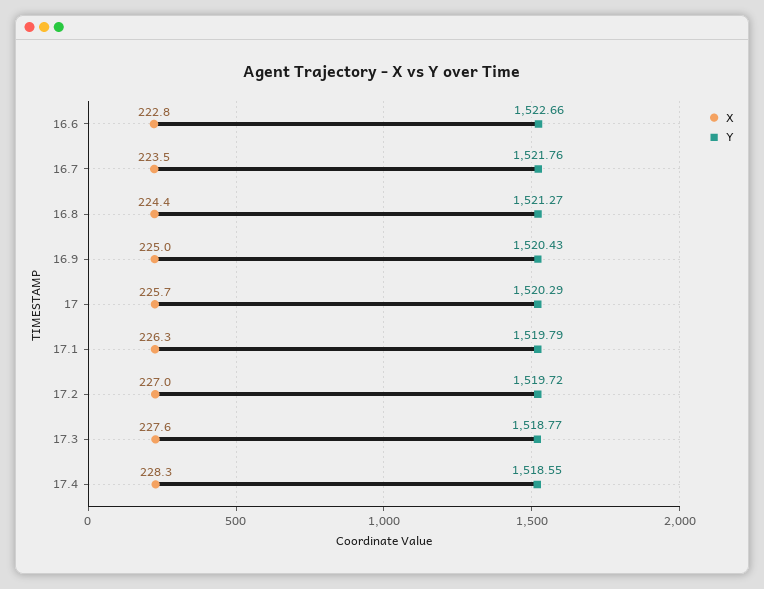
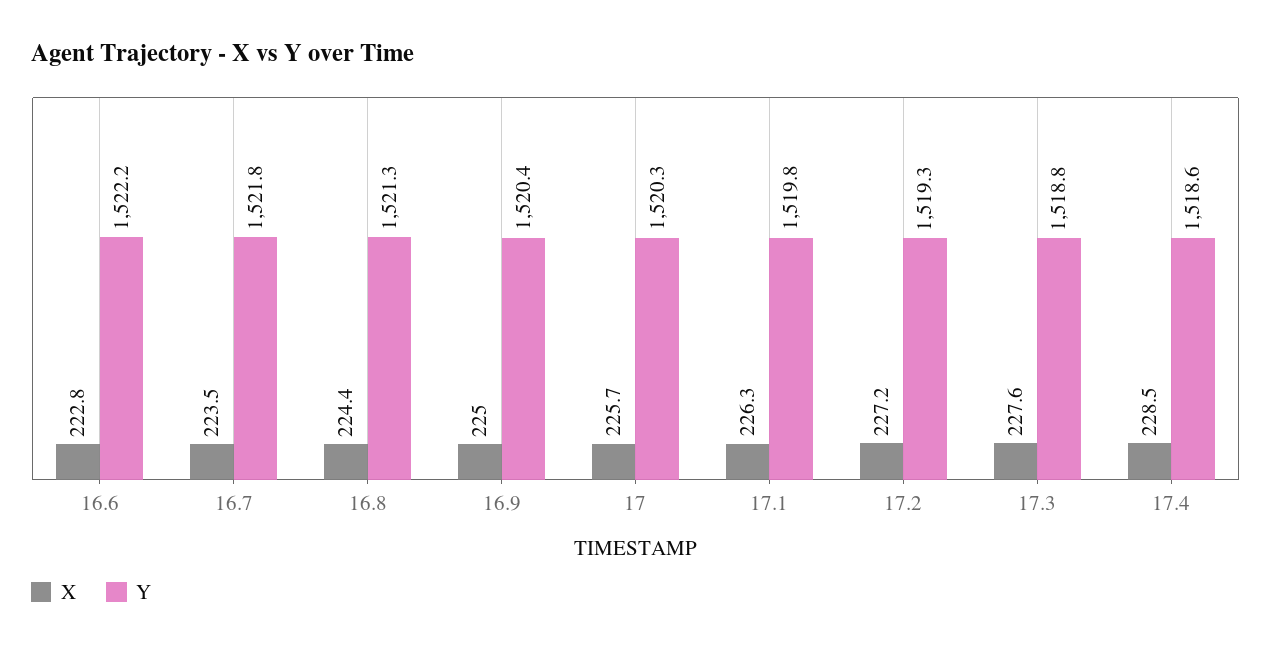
  {
    "X": {
      "16.6": 222.8,
      "16.7": 223.5,
      "16.8": 224.4,
      "16.9": 225,
      "17": 225.7,
      "17.1": 226.3,
-     "17.2": 227,
+     "17.2": 227.2,
      "17.3": 227.6,
-     "17.4": 228.3
+     "17.4": 228.5
    },
    "Y": {
-     "16.6": 1522.66,
+     "16.6": 1522.2,
      "16.7": 1521.76,
      "16.8": 1521.27,
      "16.9": 1520.43,
      "17": 1520.29,
      "17.1": 1519.79,
-     "17.2": 1519.72,
+     "17.2": 1519.3,
      "17.3": 1518.77,
      "17.4": 1518.55
    }
  }

